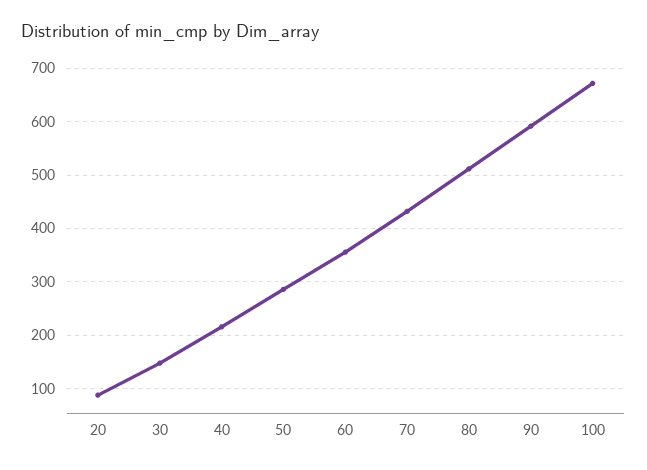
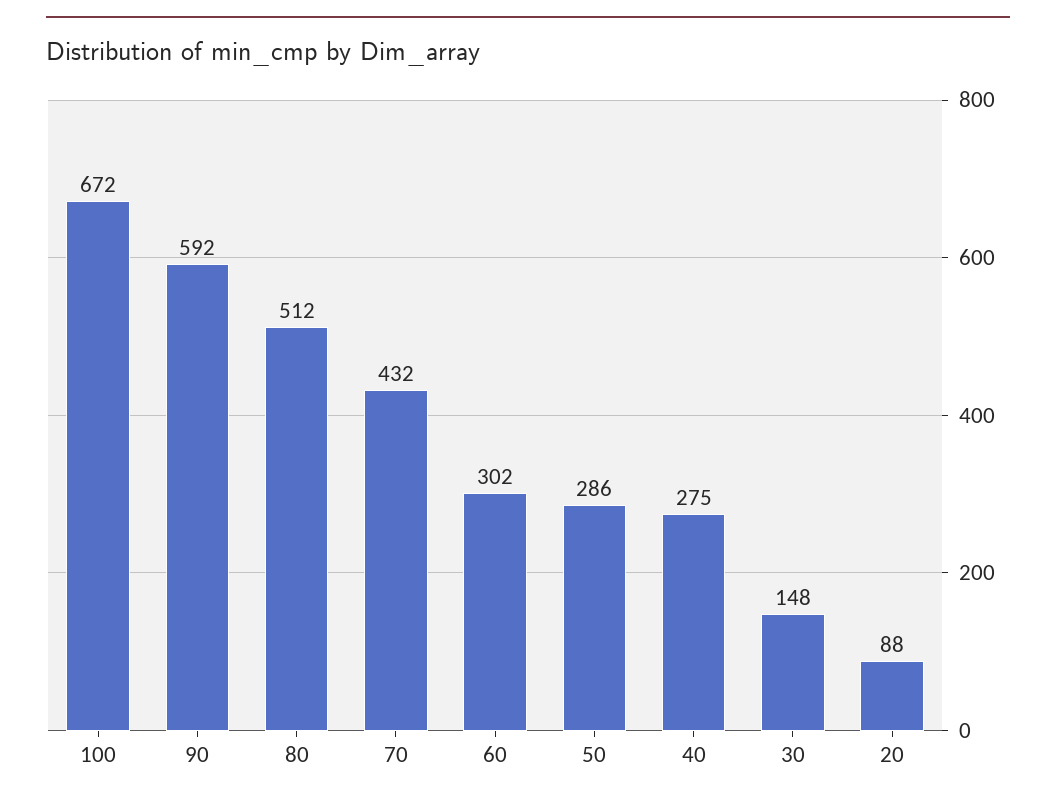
  {
    "20": 88,
    "30": 148,
-   "40": 220,
+   "40": 275,
    "50": 286,
-   "60": 360,
+   "60": 302,
    "70": 432,
    "80": 512,
    "90": 592,
    "100": 672
  }

